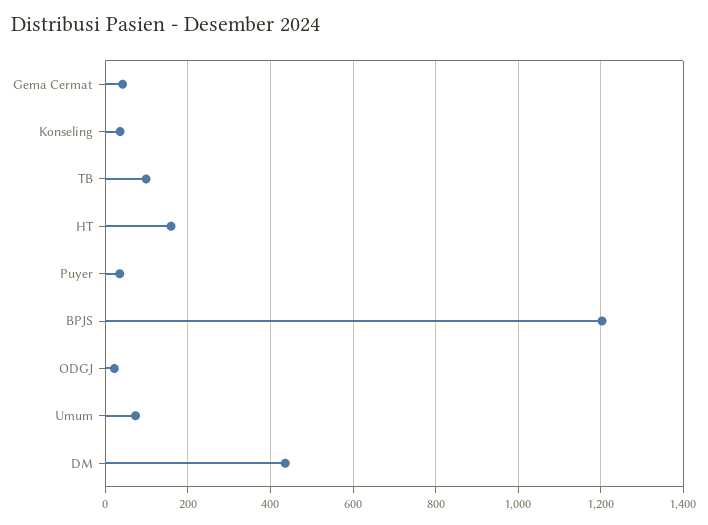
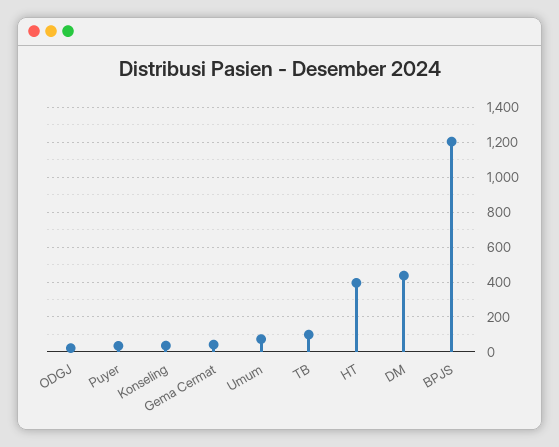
  {
    "Gema Cermat": 40,
    "Konseling": 40,
    "TB": 100,
-   "HT": 160,
+   "HT": 400,
    "Puyer": 40,
    "BPJS": 1200,
    "ODGJ": 20,
    "Umum": 80,
    "DM": 440
  }

